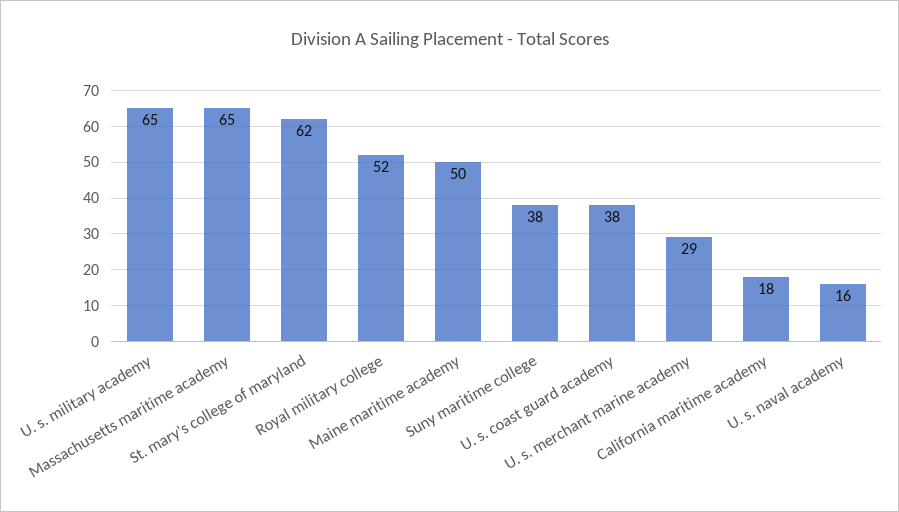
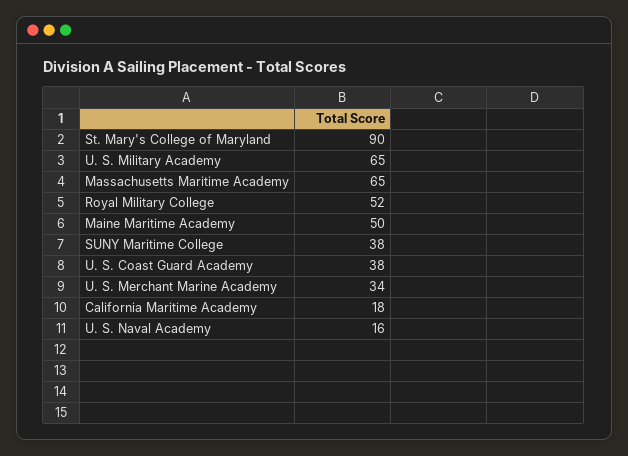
  {
    "U. s. military academy": 65,
    "Massachusetts maritime academy": 65,
-   "St. mary's college of maryland": 62,
+   "St. mary's college of maryland": 90,
    "Royal military college": 52,
    "Maine maritime academy": 50,
    "Suny maritime college": 38,
    "U. s. coast guard academy": 38,
-   "U. s. merchant marine academy": 29,
+   "U. s. merchant marine academy": 34,
    "California maritime academy": 18,
    "U. s. naval academy": 16
  }

